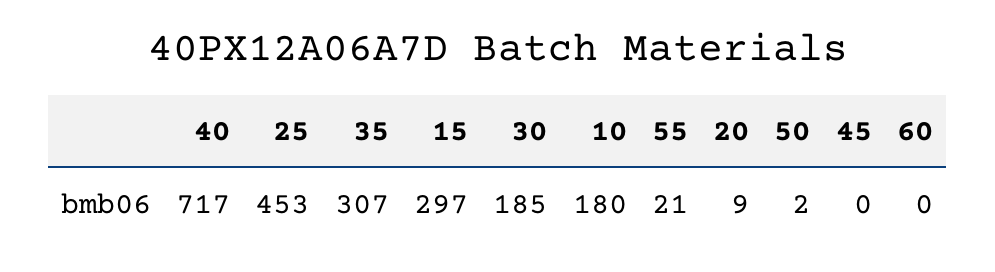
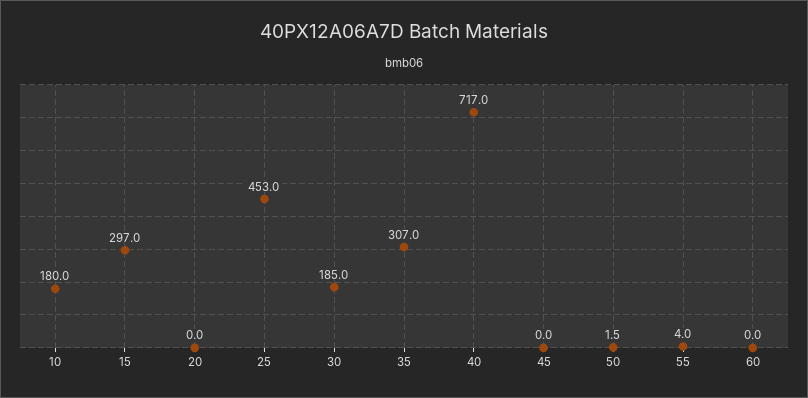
  {
    "40": 717,
    "25": 453,
    "35": 307,
    "15": 297,
    "30": 185,
    "10": 180,
-   "55": 21,
+   "55": 4,
-   "20": 9,
+   "20": 0,
    "50": 1.5,
    "45": 0,
    "60": 0
  }

